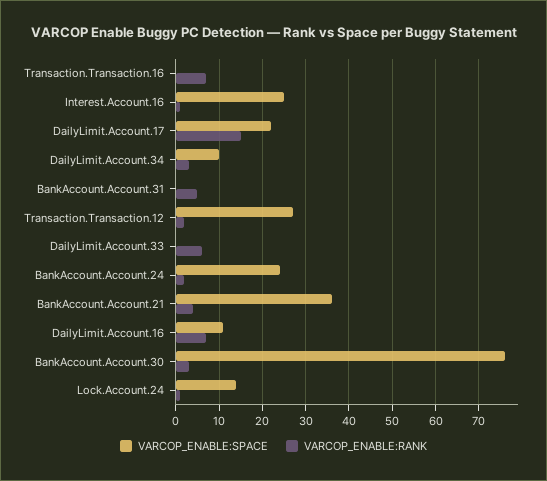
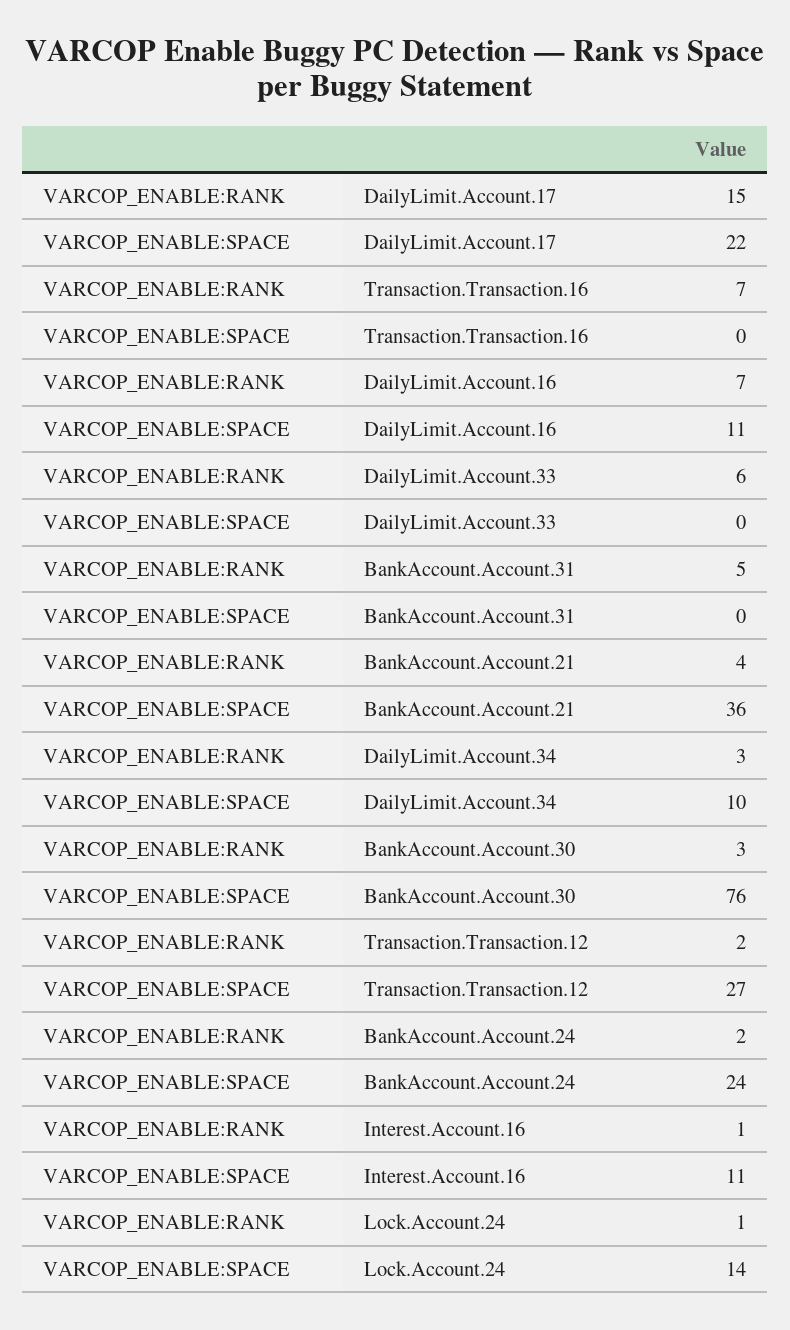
  {
    "VARCOP_ENABLE:SPACE": {
      "Transaction.Transaction.16": 0,
-     "Interest.Account.16": 25,
+     "Interest.Account.16": 11,
      "DailyLimit.Account.17": 22,
      "DailyLimit.Account.34": 10,
      "BankAccount.Account.31": 0,
      "Transaction.Transaction.12": 27,
      "DailyLimit.Account.33": 0,
      "BankAccount.Account.24": 24,
      "BankAccount.Account.21": 36,
      "DailyLimit.Account.16": 11,
      "BankAccount.Account.30": 76,
      "Lock.Account.24": 14
    },
    "VARCOP_ENABLE:RANK": {
      "Transaction.Transaction.16": 7,
      "Interest.Account.16": 1,
      "DailyLimit.Account.17": 15,
      "DailyLimit.Account.34": 3,
      "BankAccount.Account.31": 5,
      "Transaction.Transaction.12": 2,
      "DailyLimit.Account.33": 6,
      "BankAccount.Account.24": 2,
      "BankAccount.Account.21": 4,
      "DailyLimit.Account.16": 7,
      "BankAccount.Account.30": 3,
      "Lock.Account.24": 1
    }
  }

